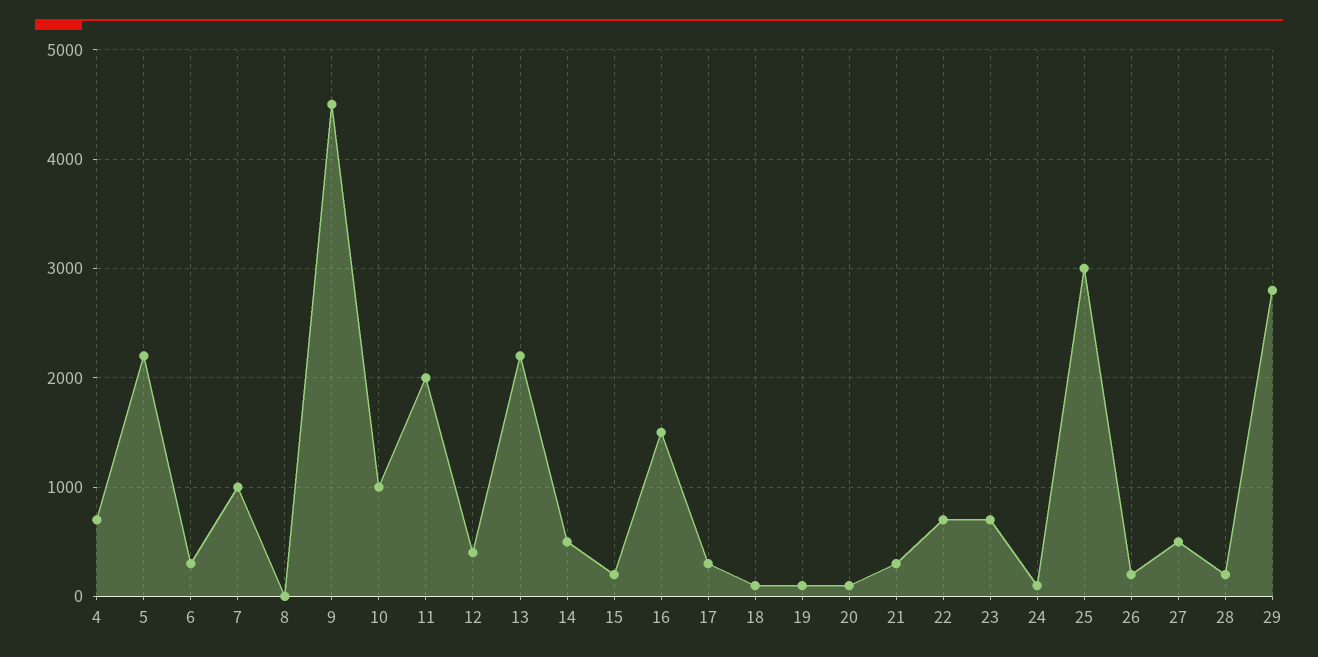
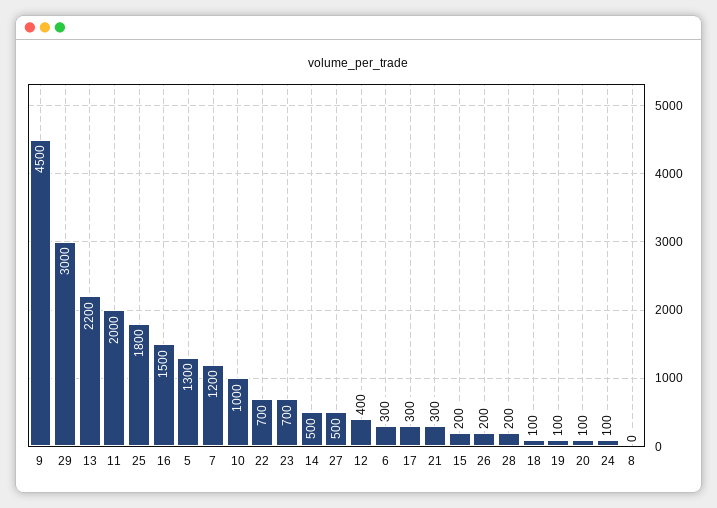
  {
-   "4": 700,
-   "5": 2200,
+   "5": 1300,
    "6": 300,
-   "7": 1000,
+   "7": 1200,
    "8": 0,
    "9": 4500,
    "10": 1000,
    "11": 2000,
    "12": 400,
    "13": 2200,
    "14": 500,
    "15": 200,
    "16": 1500,
    "17": 300,
    "18": 100,
    "19": 100,
    "20": 100,
    "21": 300,
    "22": 700,
    "23": 700,
    "24": 100,
-   "25": 3000,
+   "25": 1800,
    "26": 200,
    "27": 500,
    "28": 200,
-   "29": 2800
+   "29": 3000
  }

